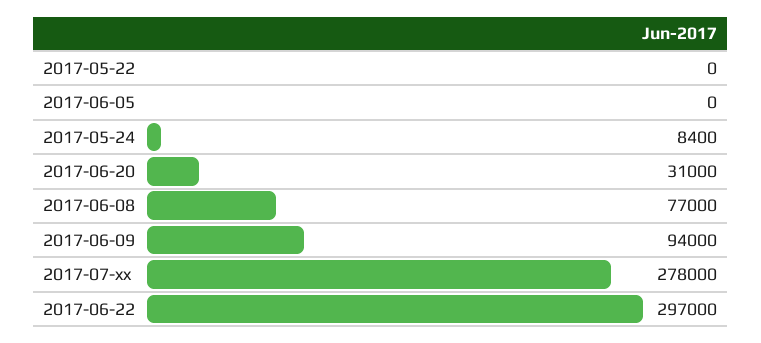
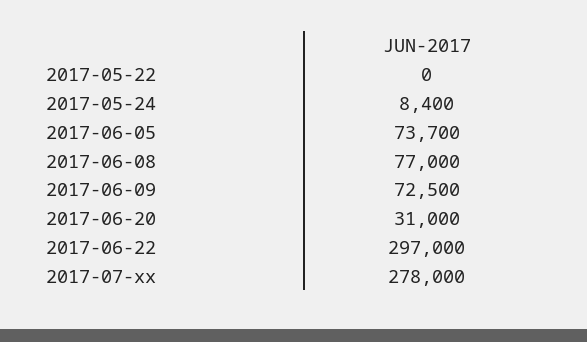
  {
    "2017-05-22": 0,
-   "2017-06-05": 0,
+   "2017-06-05": 73700,
    "2017-05-24": 8400,
    "2017-06-20": 31000,
    "2017-06-08": 77000,
-   "2017-06-09": 94000,
+   "2017-06-09": 72500,
    "2017-07-xx": 278000,
    "2017-06-22": 297000
  }

